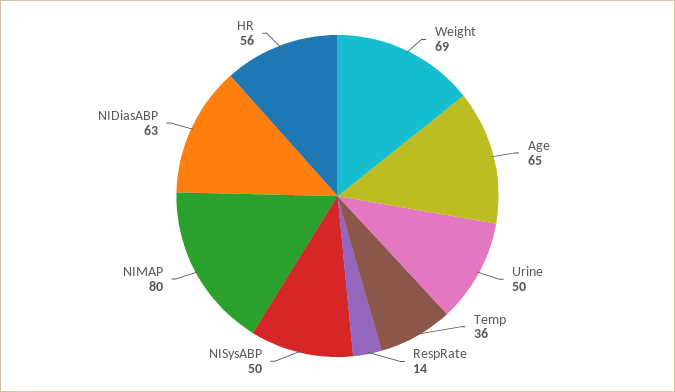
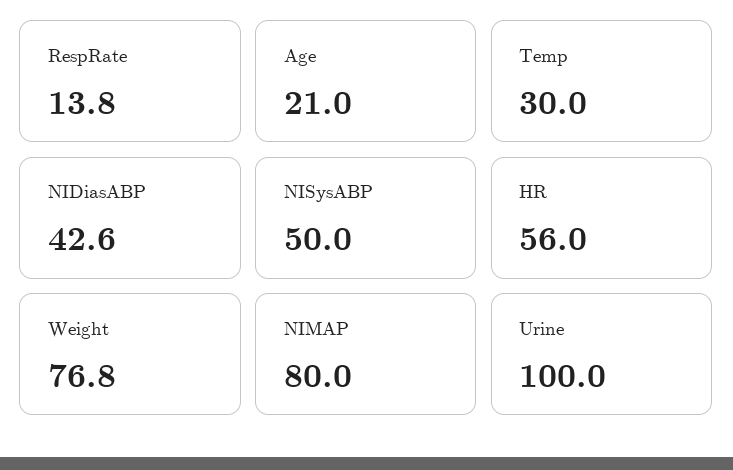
  {
-   "Weight": 69,
+   "Weight": 76.8,
-   "Age": 65,
+   "Age": 21,
-   "Urine": 50,
+   "Urine": 100,
-   "Temp": 36,
+   "Temp": 30,
    "RespRate": 13.8,
    "NISysABP": 50,
    "NIMAP": 80,
-   "NIDiasABP": 63,
+   "NIDiasABP": 42.6,
    "HR": 56
  }

